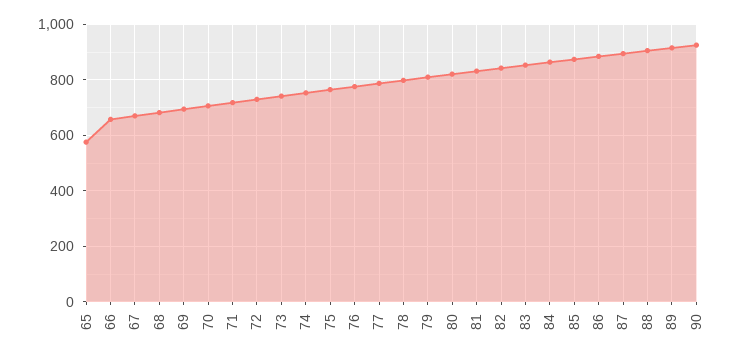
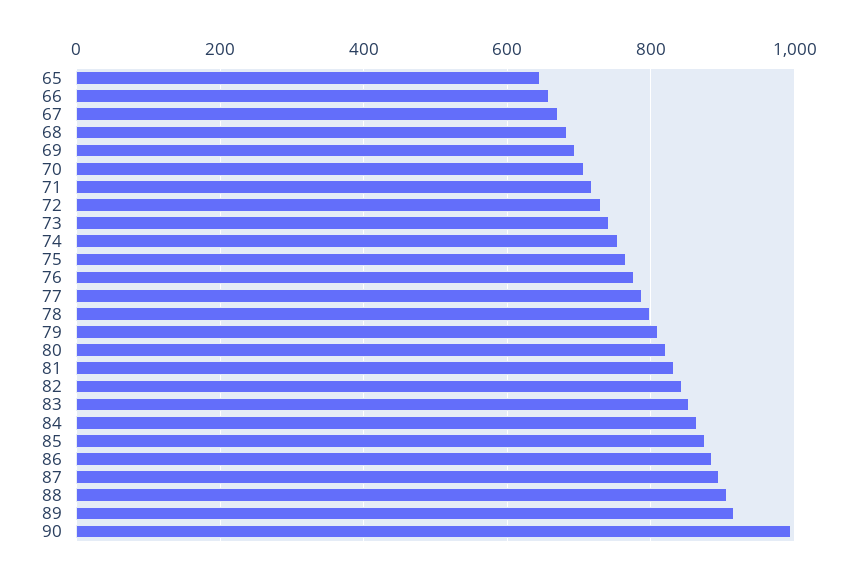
  {
-   "65": 575,
+   "65": 640,
    "66": 660,
    "67": 680,
    "68": 680,
    "69": 700,
    "70": 700,
    "71": 720,
    "72": 740,
    "73": 740,
    "74": 760,
    "75": 760,
    "76": 780,
    "77": 780,
    "78": 800,
    "79": 820,
    "80": 820,
    "81": 840,
    "82": 840,
    "83": 860,
    "84": 860,
    "85": 880,
    "86": 880,
    "87": 900,
    "88": 900,
    "89": 920,
-   "90": 925
+   "90": 1000
  }

